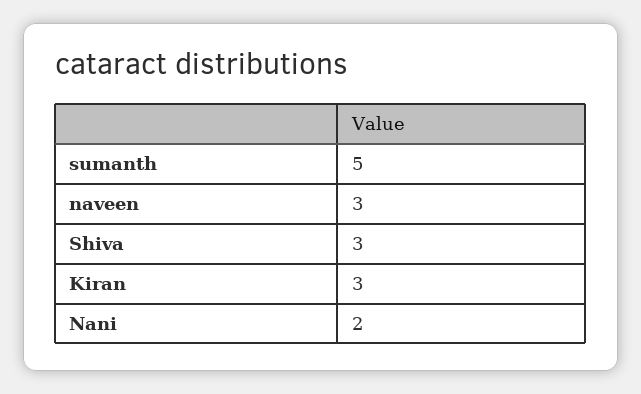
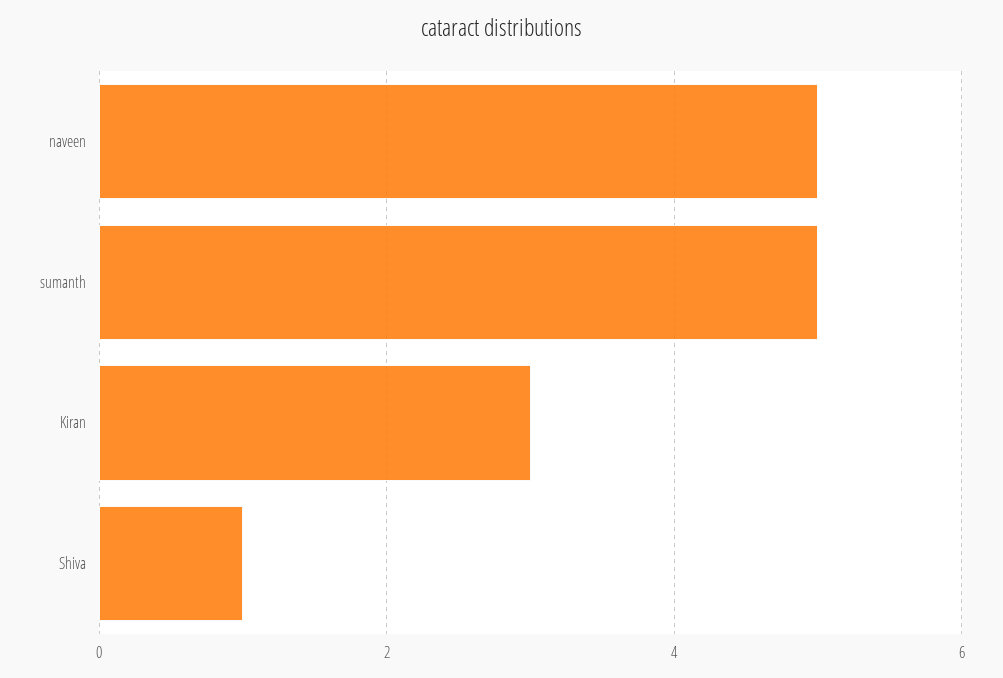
  {
    "sumanth": 5,
-   "naveen": 3,
+   "naveen": 5,
-   "Shiva": 3,
+   "Shiva": 1,
-   "Kiran": 3,
+   "Kiran": 3
-   "Nani": 2
  }

